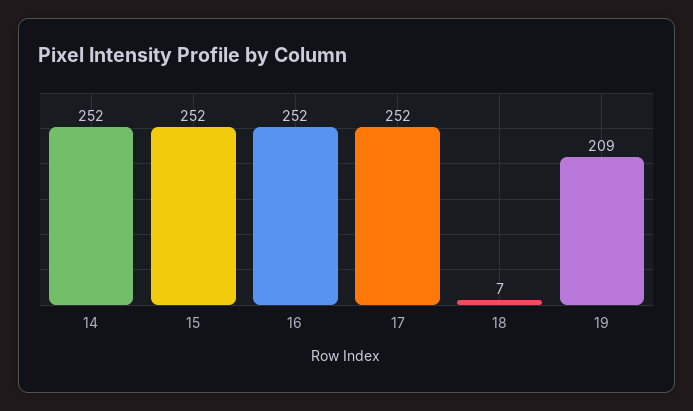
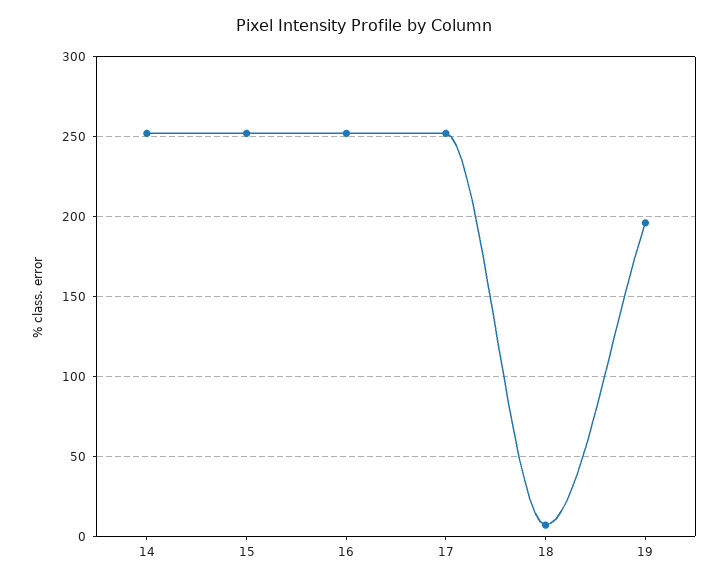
  {
    "14": 252,
    "15": 252,
    "16": 252,
    "17": 252,
    "18": 7,
-   "19": 209
+   "19": 195
  }

